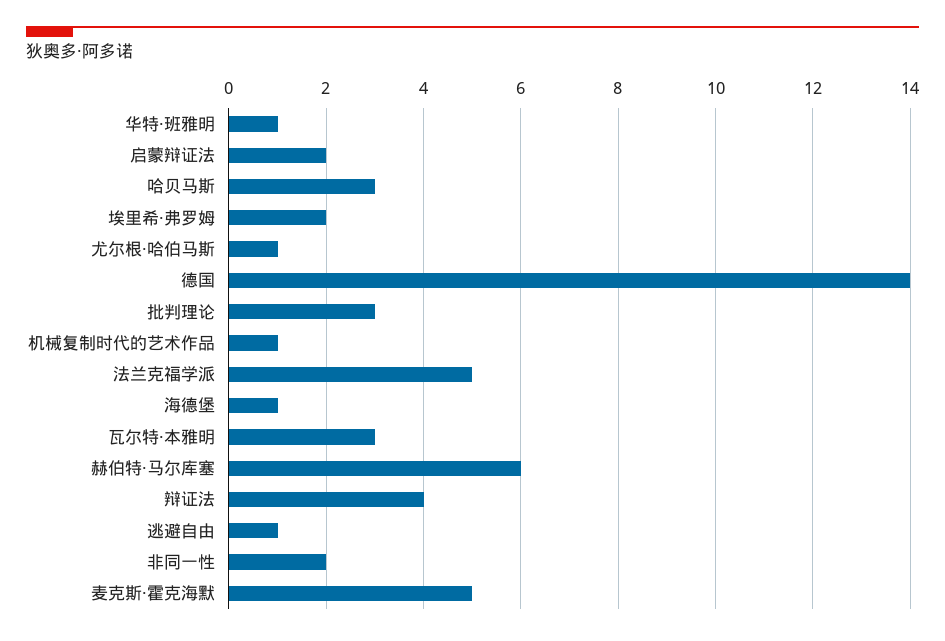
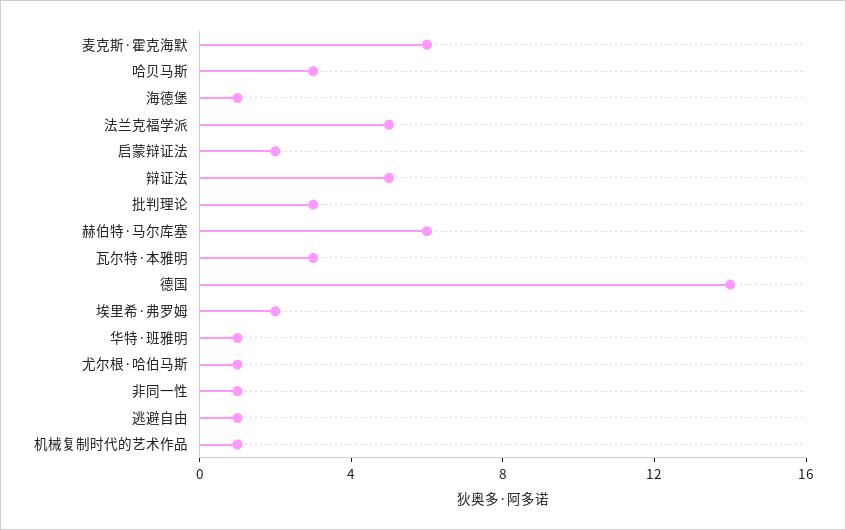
  {
    "华特·班雅明": 1,
    "启蒙辩证法": 2,
    "哈贝马斯": 3,
    "埃里希·弗罗姆": 2,
    "尤尔根·哈伯马斯": 1,
    "德国": 14,
    "批判理论": 3,
    "机械复制时代的艺术作品": 1,
    "法兰克福学派": 5,
    "海德堡": 1,
    "瓦尔特·本雅明": 3,
    "赫伯特·马尔库塞": 6,
-   "辩证法": 4,
+   "辩证法": 5,
    "逃避自由": 1,
-   "非同一性": 2,
+   "非同一性": 1,
-   "麦克斯·霍克海默": 5
+   "麦克斯·霍克海默": 6
  }

